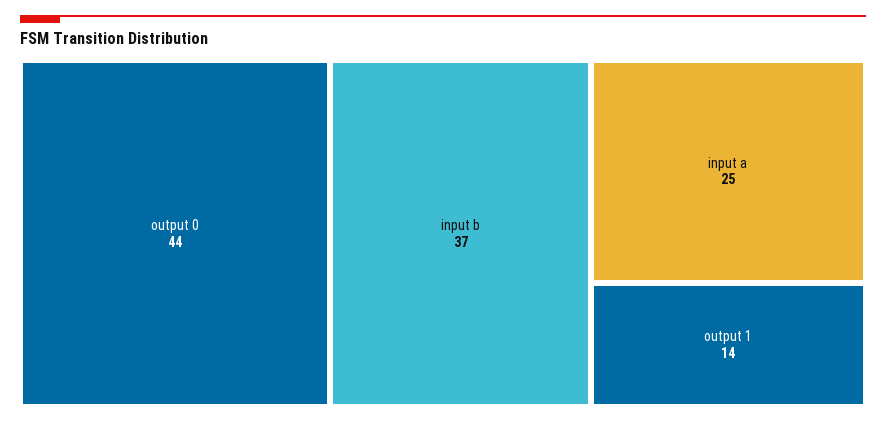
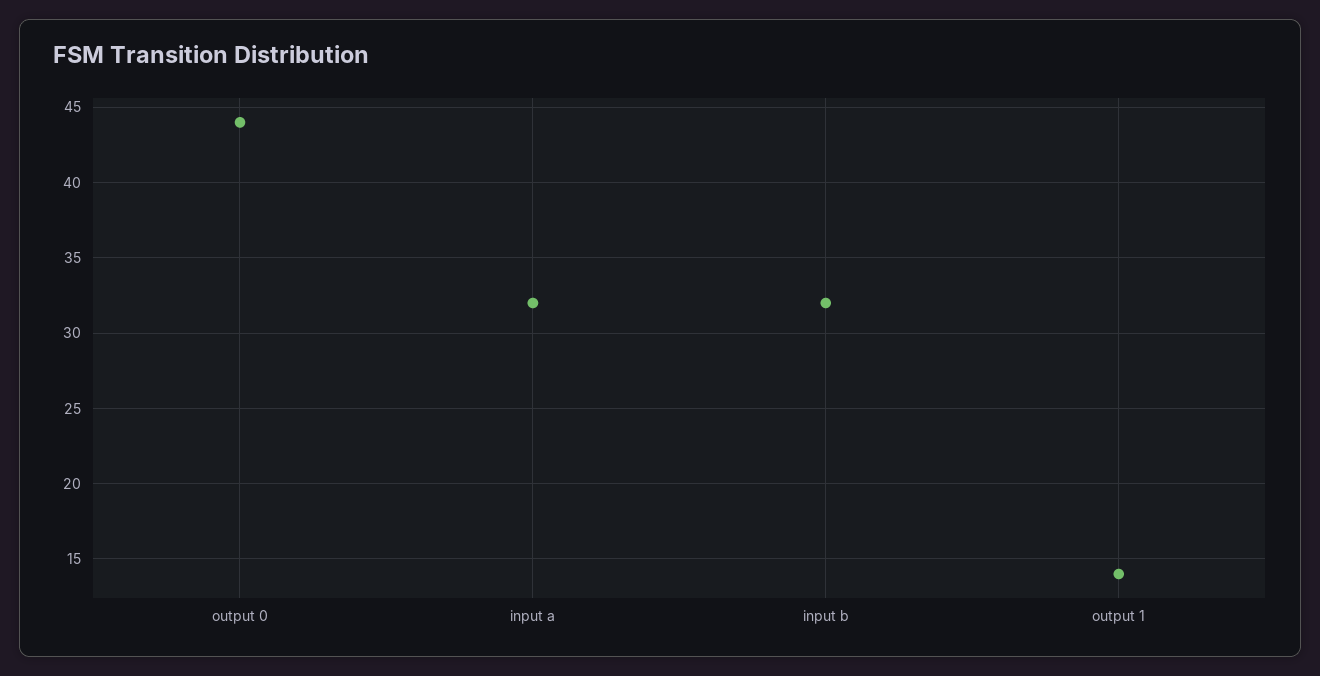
  {
    "output 0": 44,
-   "input b": 37,
+   "input b": 32,
-   "input a": 25,
+   "input a": 32,
    "output 1": 14
  }

